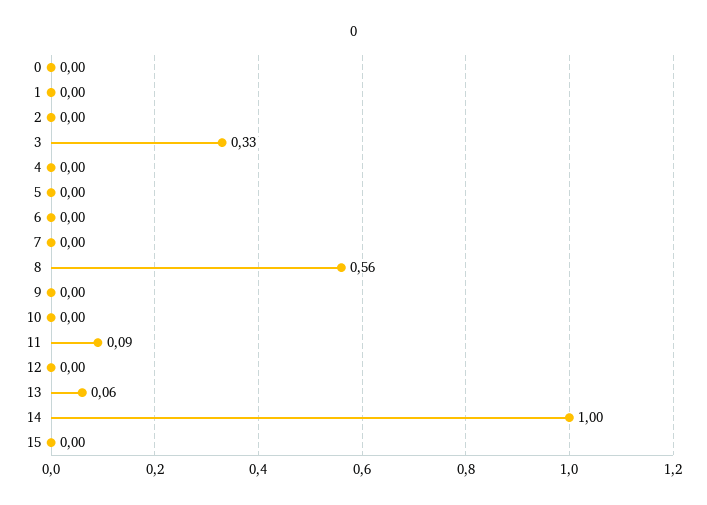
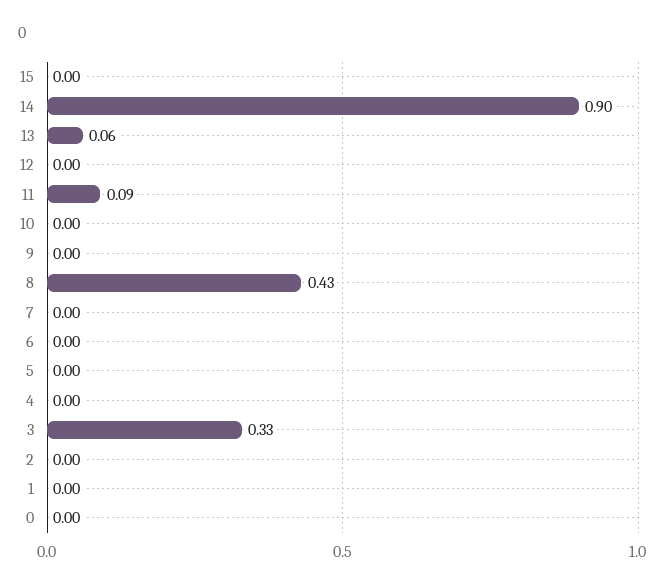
  {
    "0": 0,
    "1": 0,
    "2": 0,
    "3": 0.33,
    "4": 0,
    "5": 0,
    "6": 0,
    "7": 0,
-   "8": 0.56,
+   "8": 0.43,
    "9": 0,
    "10": 0,
    "11": 0.09,
    "12": 0,
    "13": 0.06,
-   "14": 1,
+   "14": 0.9,
    "15": 0
  }

